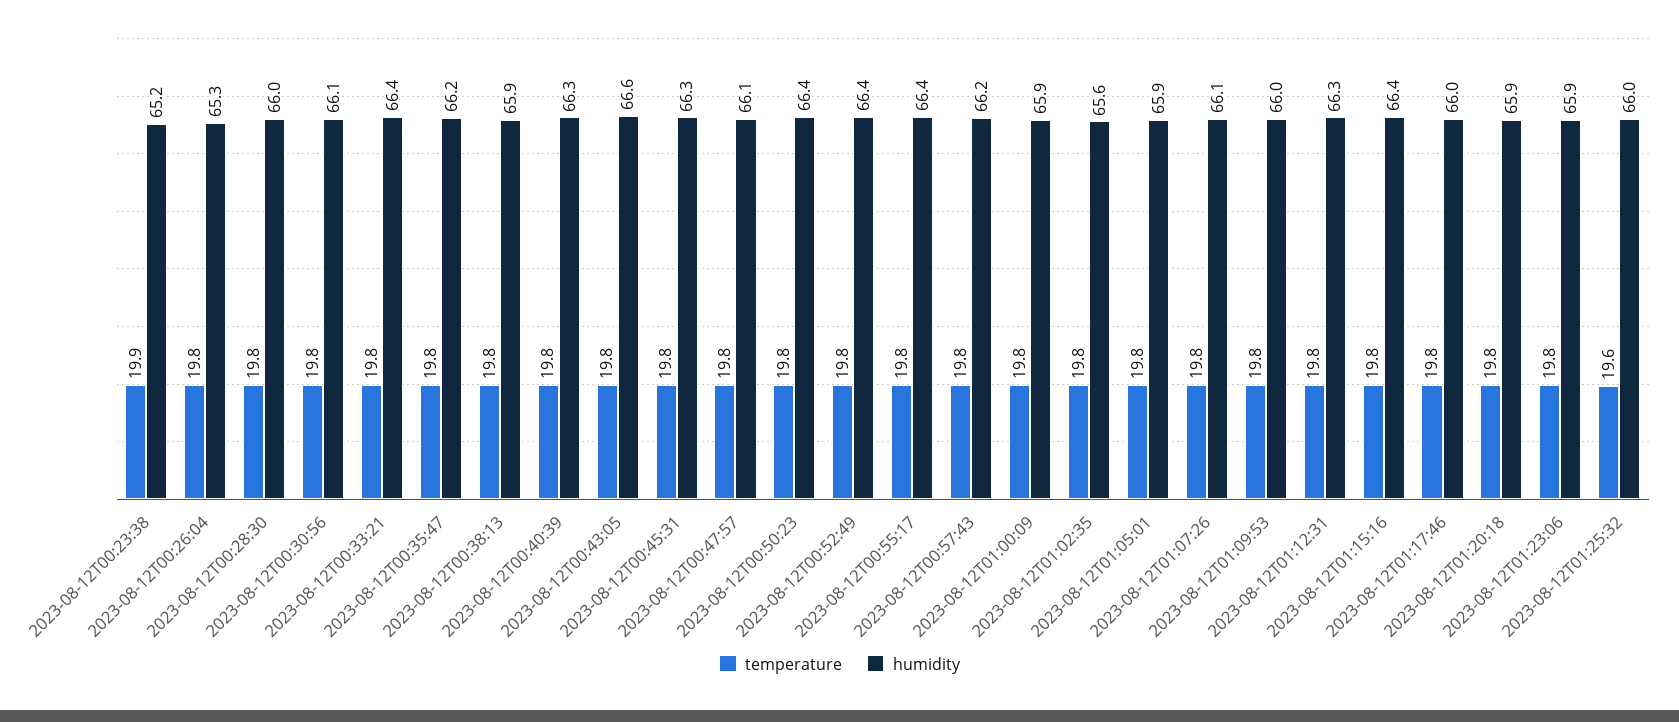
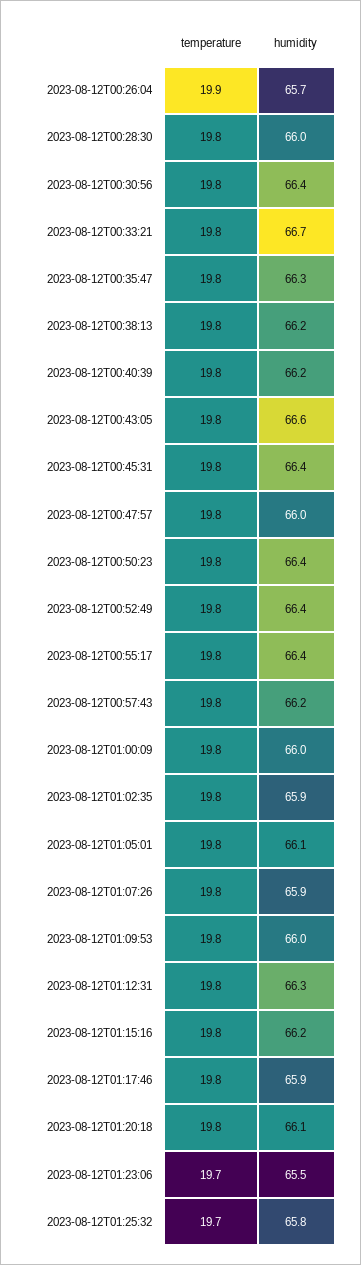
  {
    "temperature": {
-     "2023-08-12T00:23:38": 19.9,
-     "2023-08-12T00:26:04": 19.8,
+     "2023-08-12T00:26:04": 19.9,
      "2023-08-12T00:28:30": 19.8,
      "2023-08-12T00:30:56": 19.8,
      "2023-08-12T00:33:21": 19.8,
      "2023-08-12T00:35:47": 19.8,
      "2023-08-12T00:38:13": 19.8,
      "2023-08-12T00:40:39": 19.8,
      "2023-08-12T00:43:05": 19.8,
      "2023-08-12T00:45:31": 19.8,
      "2023-08-12T00:47:57": 19.8,
      "2023-08-12T00:50:23": 19.8,
      "2023-08-12T00:52:49": 19.8,
      "2023-08-12T00:55:17": 19.8,
      "2023-08-12T00:57:43": 19.8,
      "2023-08-12T01:00:09": 19.8,
      "2023-08-12T01:02:35": 19.8,
      "2023-08-12T01:05:01": 19.8,
      "2023-08-12T01:07:26": 19.8,
      "2023-08-12T01:09:53": 19.8,
      "2023-08-12T01:12:31": 19.8,
      "2023-08-12T01:15:16": 19.8,
      "2023-08-12T01:17:46": 19.8,
      "2023-08-12T01:20:18": 19.8,
-     "2023-08-12T01:23:06": 19.8,
+     "2023-08-12T01:23:06": 19.7,
-     "2023-08-12T01:25:32": 19.6
+     "2023-08-12T01:25:32": 19.7
    },
    "humidity": {
-     "2023-08-12T00:23:38": 65.2,
-     "2023-08-12T00:26:04": 65.3,
+     "2023-08-12T00:26:04": 65.7,
      "2023-08-12T00:28:30": 66,
-     "2023-08-12T00:30:56": 66.1,
+     "2023-08-12T00:30:56": 66.4,
-     "2023-08-12T00:33:21": 66.4,
+     "2023-08-12T00:33:21": 66.7,
-     "2023-08-12T00:35:47": 66.2,
+     "2023-08-12T00:35:47": 66.3,
-     "2023-08-12T00:38:13": 65.9,
+     "2023-08-12T00:38:13": 66.2,
-     "2023-08-12T00:40:39": 66.3,
+     "2023-08-12T00:40:39": 66.2,
      "2023-08-12T00:43:05": 66.6,
-     "2023-08-12T00:45:31": 66.3,
+     "2023-08-12T00:45:31": 66.4,
-     "2023-08-12T00:47:57": 66.1,
+     "2023-08-12T00:47:57": 66,
      "2023-08-12T00:50:23": 66.4,
      "2023-08-12T00:52:49": 66.4,
      "2023-08-12T00:55:17": 66.4,
      "2023-08-12T00:57:43": 66.2,
-     "2023-08-12T01:00:09": 65.9,
+     "2023-08-12T01:00:09": 66,
-     "2023-08-12T01:02:35": 65.6,
+     "2023-08-12T01:02:35": 65.9,
-     "2023-08-12T01:05:01": 65.9,
+     "2023-08-12T01:05:01": 66.1,
-     "2023-08-12T01:07:26": 66.1,
+     "2023-08-12T01:07:26": 65.9,
      "2023-08-12T01:09:53": 66,
      "2023-08-12T01:12:31": 66.3,
-     "2023-08-12T01:15:16": 66.4,
+     "2023-08-12T01:15:16": 66.2,
-     "2023-08-12T01:17:46": 66,
+     "2023-08-12T01:17:46": 65.9,
-     "2023-08-12T01:20:18": 65.9,
+     "2023-08-12T01:20:18": 66.1,
-     "2023-08-12T01:23:06": 65.9,
+     "2023-08-12T01:23:06": 65.5,
-     "2023-08-12T01:25:32": 66
+     "2023-08-12T01:25:32": 65.8
    }
  }

